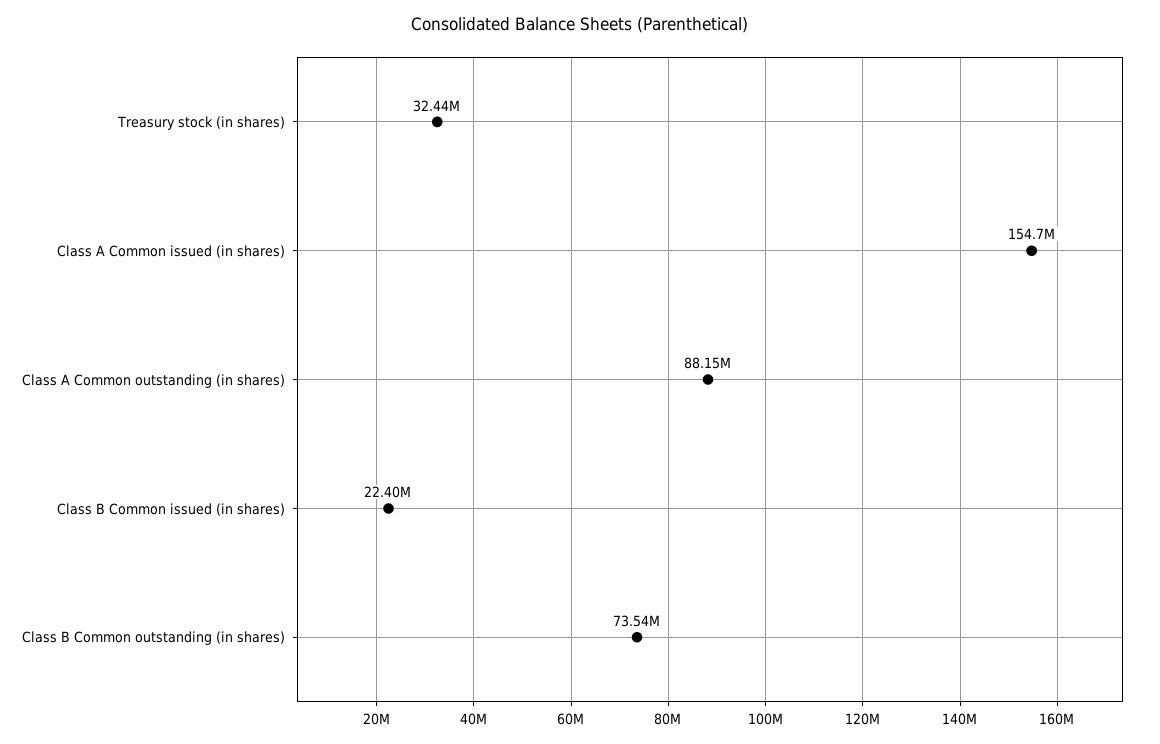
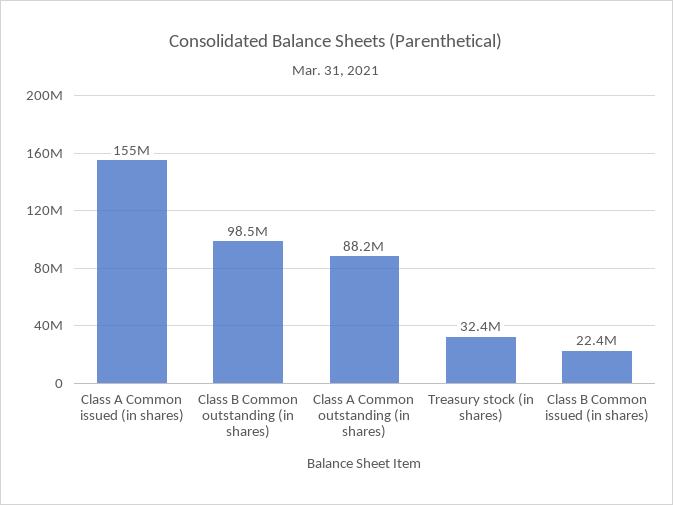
  {
    "Treasury stock (in shares)": 32440000,
    "Class A Common issued (in shares)": 154700000,
    "Class A Common outstanding (in shares)": 88150000,
    "Class B Common issued (in shares)": 22400000,
-   "Class B Common outstanding (in shares)": 73540000
+   "Class B Common outstanding (in shares)": 98500000
  }

